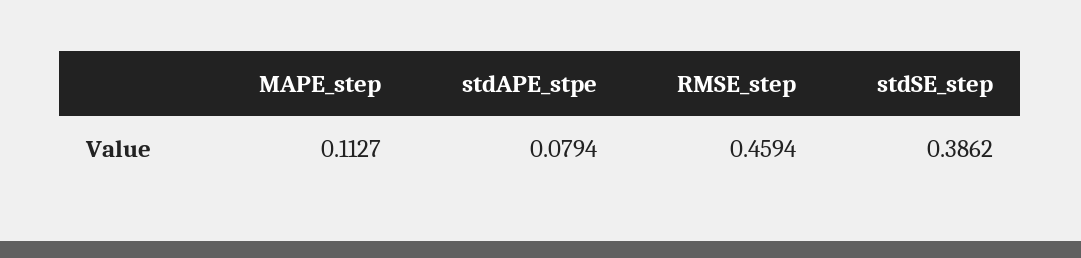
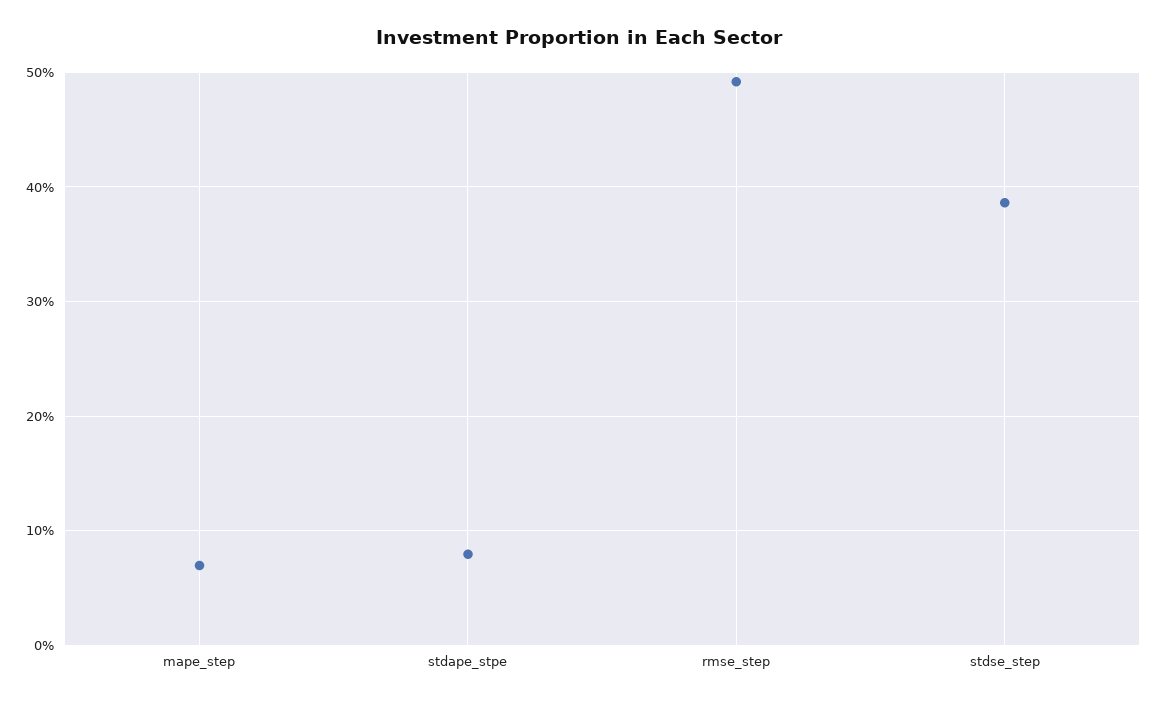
  {
-   "MAPE_step": 0.1127,
+   "MAPE_step": 0.07,
    "stdAPE_stpe": 0.0794,
-   "RMSE_step": 0.4594,
+   "RMSE_step": 0.49,
    "stdSE_step": 0.3862
  }

